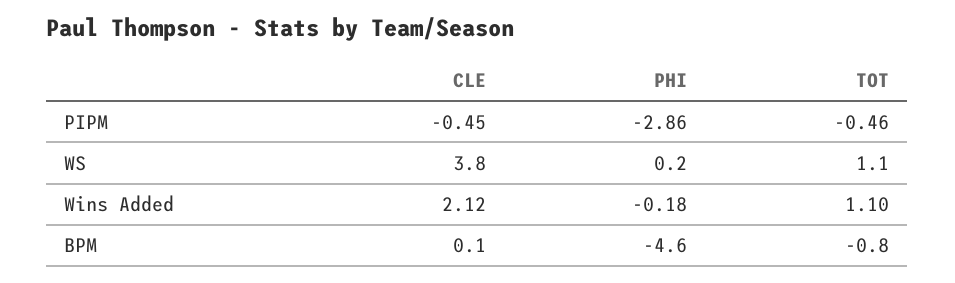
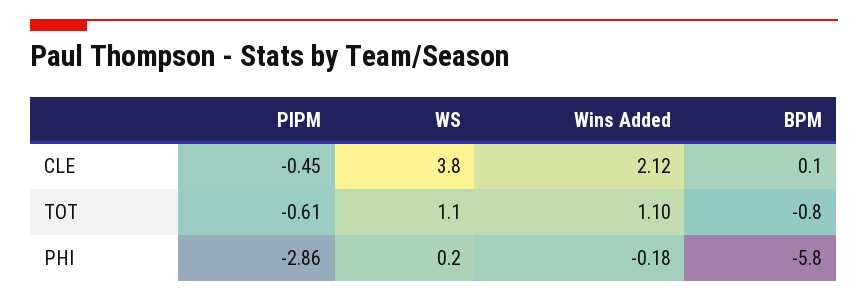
  {
    "CLE": {
      "PIPM": -0.45,
      "WS": 3.8,
      "Wins Added": 2.12,
      "BPM": 0.1
    },
    "PHI": {
      "PIPM": -2.86,
      "WS": 0.2,
      "Wins Added": -0.18,
-     "BPM": -4.6
+     "BPM": -5.8
    },
    "TOT": {
-     "PIPM": -0.46,
+     "PIPM": -0.61,
      "WS": 1.1,
      "Wins Added": 1.1,
      "BPM": -0.8
    }
  }

